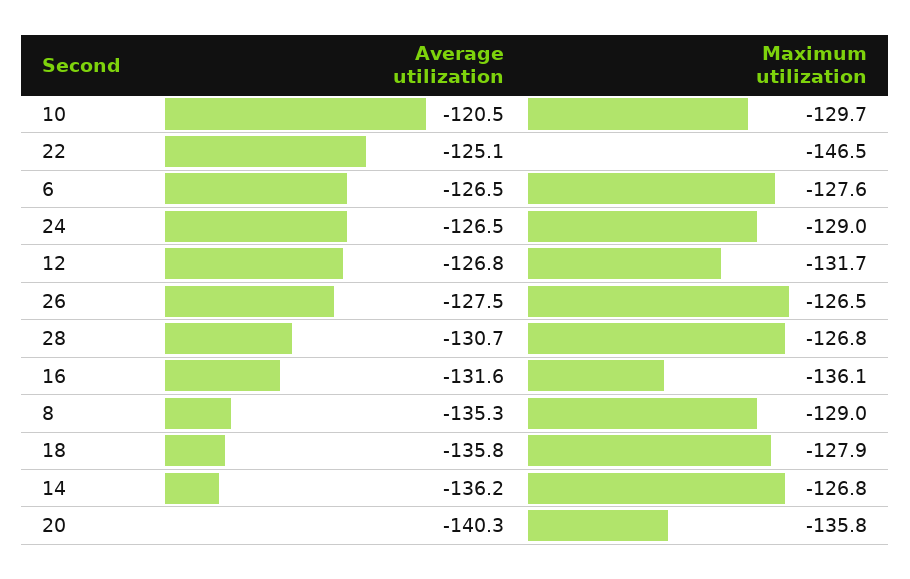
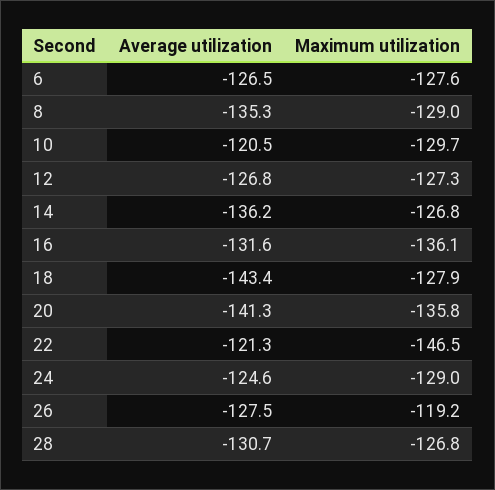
  {
    "Average utilization": {
      "10": -120.5,
-     "22": -125.1,
+     "22": -121.3,
      "6": -126.5,
-     "24": -126.5,
+     "24": -124.6,
      "12": -126.8,
      "26": -127.5,
      "28": -130.7,
      "16": -131.6,
      "8": -135.3,
-     "18": -135.8,
+     "18": -143.4,
      "14": -136.2,
-     "20": -140.3
+     "20": -141.3
    },
    "Maximum utilization": {
      "10": -129.7,
      "22": -146.5,
      "6": -127.6,
      "24": -129,
-     "12": -131.7,
+     "12": -127.3,
-     "26": -126.5,
+     "26": -119.2,
      "28": -126.8,
      "16": -136.1,
      "8": -129,
      "18": -127.9,
      "14": -126.8,
      "20": -135.8
    }
  }

